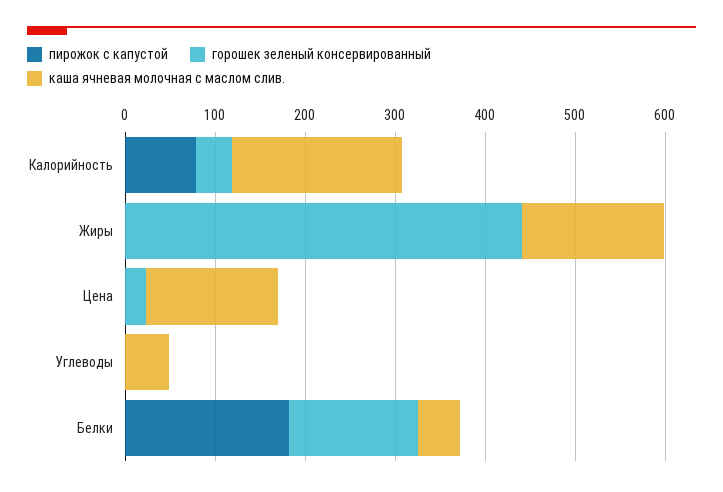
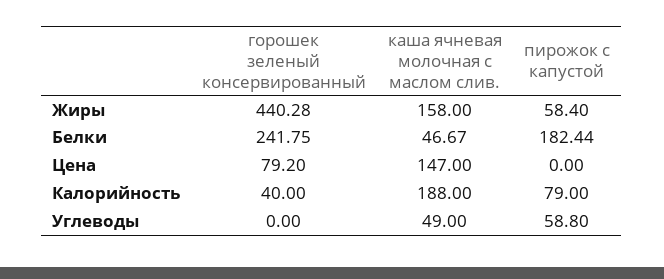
  {
    "пирожок с капустой": {
      "Калорийность": 79,
-     "Жиры": 0,
+     "Жиры": 58.4,
      "Цена": 0,
-     "Углеводы": 0,
+     "Углеводы": 58.8,
      "Белки": 182.44
    },
    "горошек зеленый консервированный": {
      "Калорийность": 40,
      "Жиры": 440.28,
-     "Цена": 20,
+     "Цена": 79.2,
      "Углеводы": 0,
-     "Белки": 140
+     "Белки": 241.75
    },
    "каша ячневая молочная с маслом слив.": {
      "Калорийность": 188,
      "Жиры": 158,
      "Цена": 147,
      "Углеводы": 49,
      "Белки": 46.67
    }
  }

